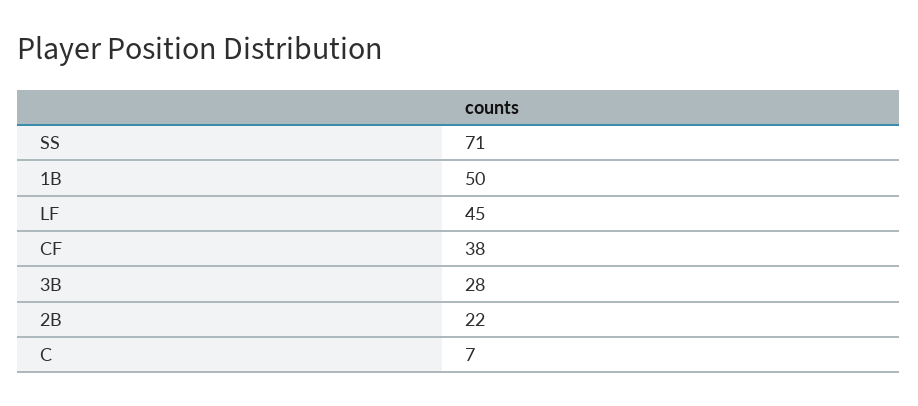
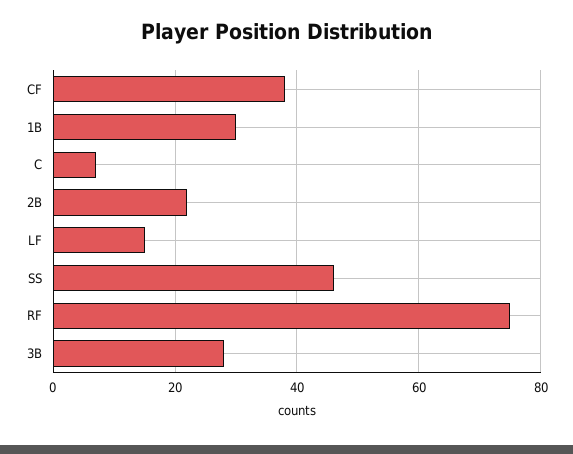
  {
-   "SS": 71,
+   "SS": 45,
-   "1B": 50,
+   "1B": 30,
-   "LF": 45,
+   "LF": 15,
    "CF": 38,
    "3B": 28,
    "2B": 22,
-   "C": 7
+   "C": 7,
+   "RF": 75
  }

